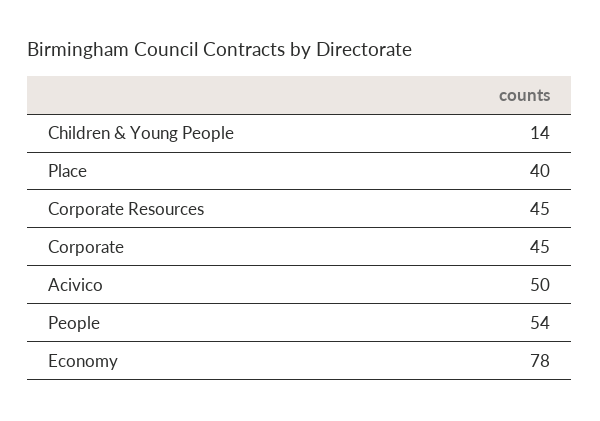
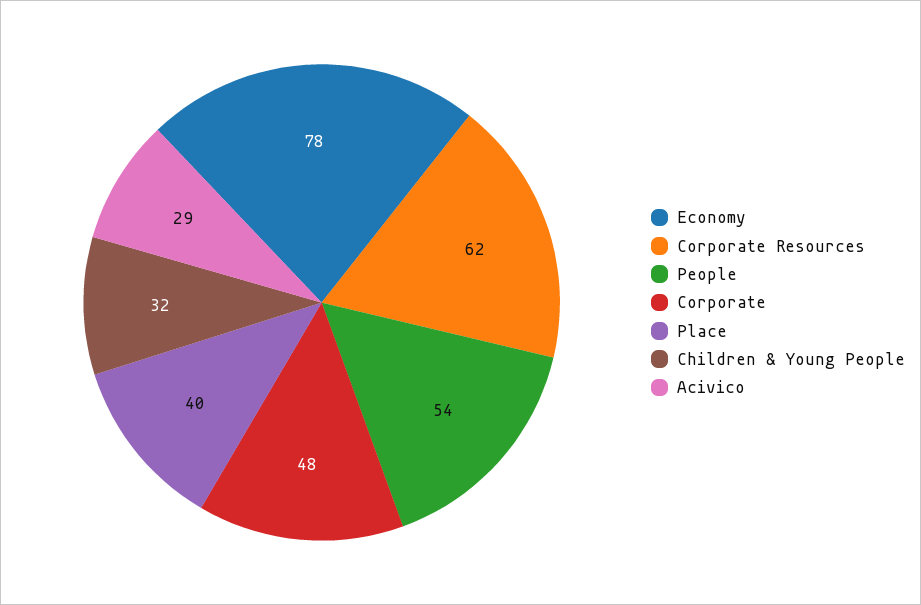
  {
-   "Children & Young People": 14,
+   "Children & Young People": 32,
    "Place": 40,
-   "Corporate Resources": 45,
+   "Corporate Resources": 62,
-   "Corporate": 45,
+   "Corporate": 48,
-   "Acivico": 50,
+   "Acivico": 29,
    "People": 54,
    "Economy": 78
  }

